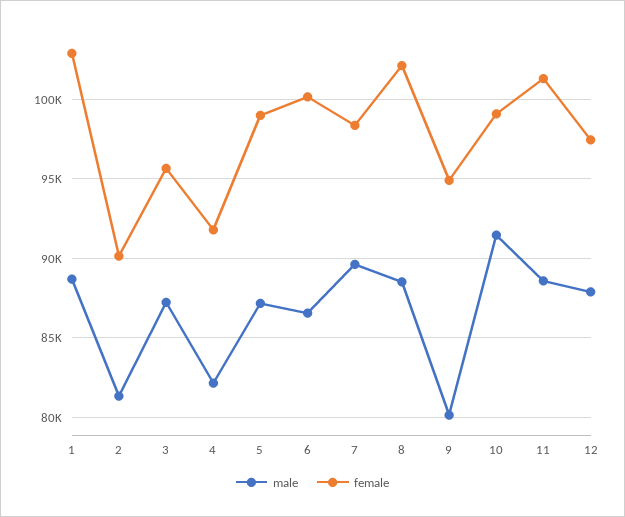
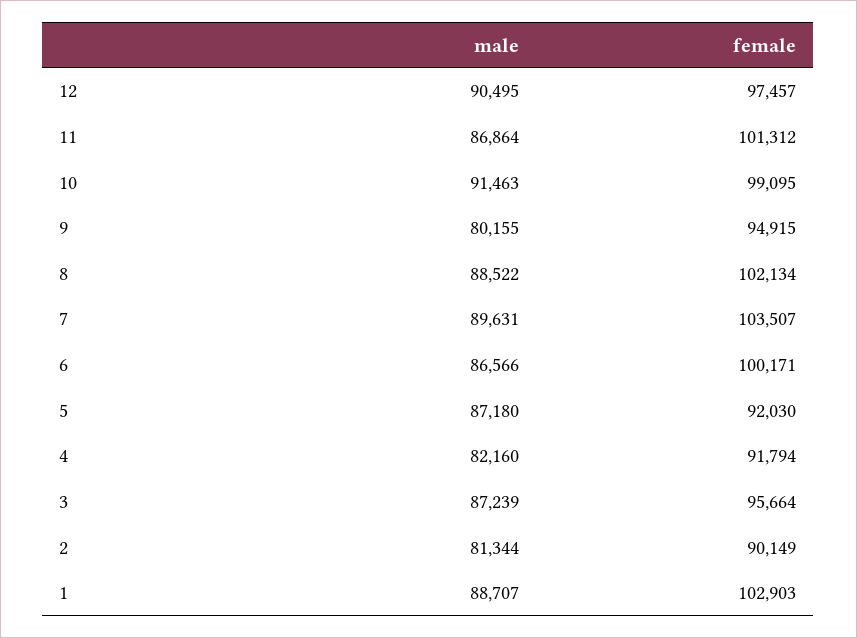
  {
    "male": {
      "1": 88707,
      "2": 81344,
      "3": 87239,
      "4": 82160,
      "5": 87180,
      "6": 86566,
      "7": 89631,
      "8": 88522,
      "9": 80155,
      "10": 91463,
-     "11": 88500,
+     "11": 86864,
-     "12": 88000
+     "12": 90495
    },
    "female": {
      "1": 102903,
      "2": 90149,
      "3": 95664,
      "4": 91794,
-     "5": 99000,
+     "5": 92030,
      "6": 100171,
-     "7": 98500,
+     "7": 103507,
      "8": 102134,
      "9": 94915,
      "10": 99095,
      "11": 101312,
      "12": 97457
    }
  }

